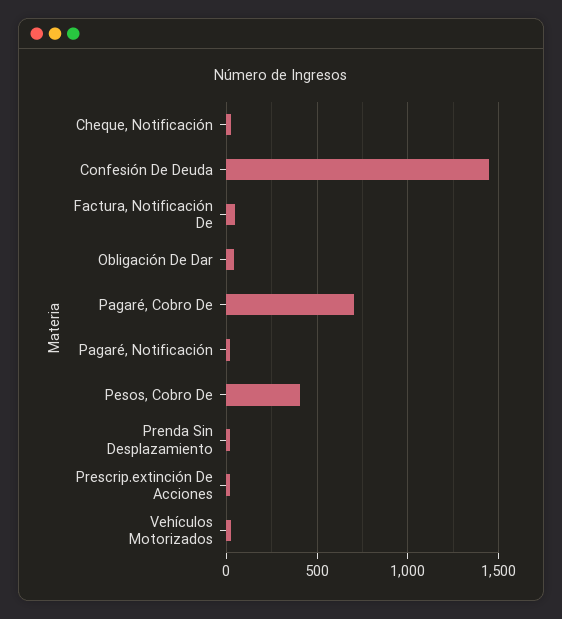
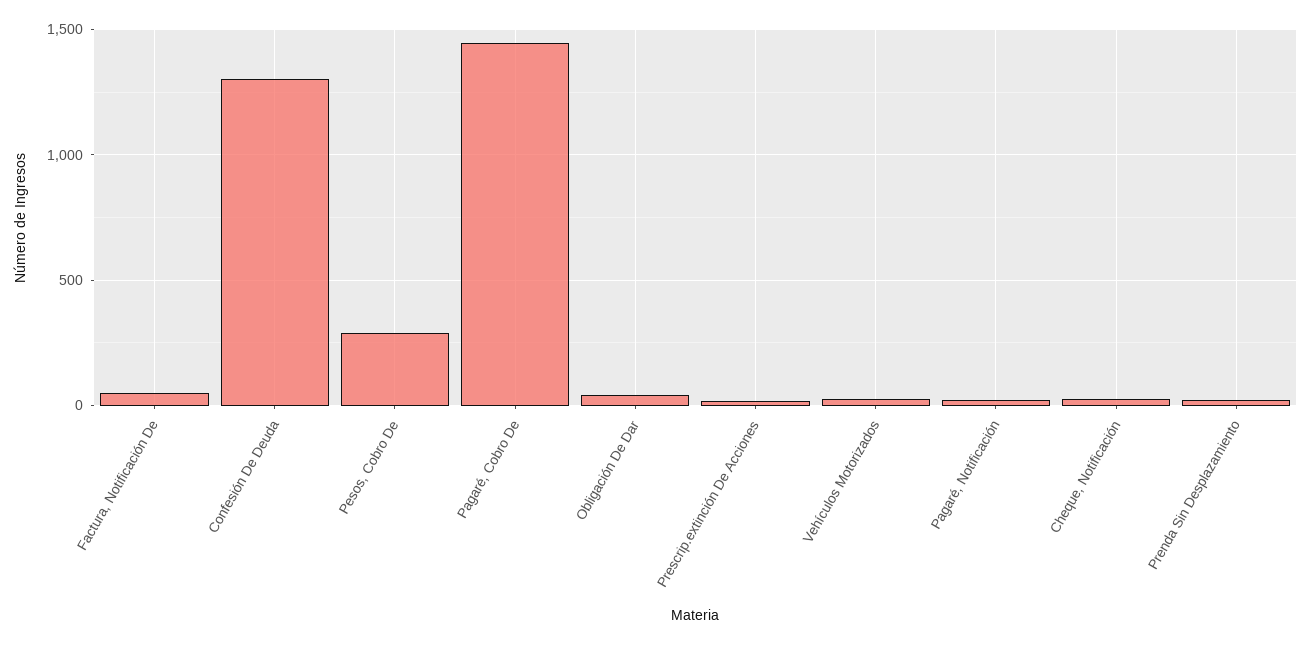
  {
    "Cheque, Notificación": 50,
-   "Confesión De Deuda": 1450,
+   "Confesión De Deuda": 1300,
    "Factura, Notificación De": 50,
    "Obligación De Dar": 50,
-   "Pagaré, Cobro De": 700,
+   "Pagaré, Cobro De": 1450,
    "Pagaré, Notificación": 0,
-   "Pesos, Cobro De": 400,
+   "Pesos, Cobro De": 300,
    "Prenda Sin Desplazamiento": 0,
    "Prescrip.extinción De Acciones": 0,
    "Vehículos Motorizados": 50
  }

